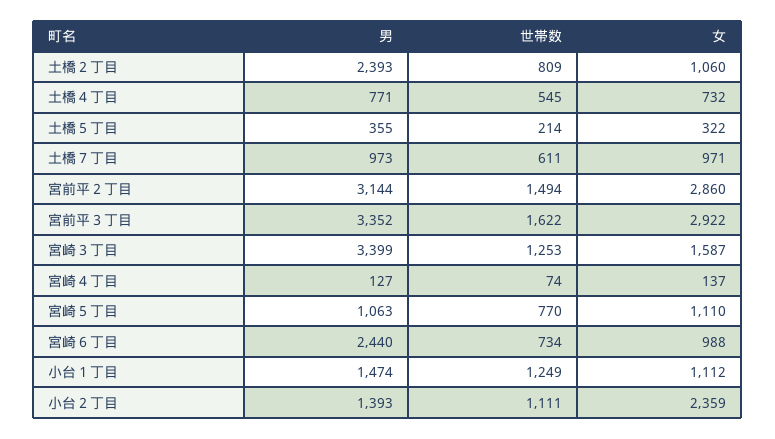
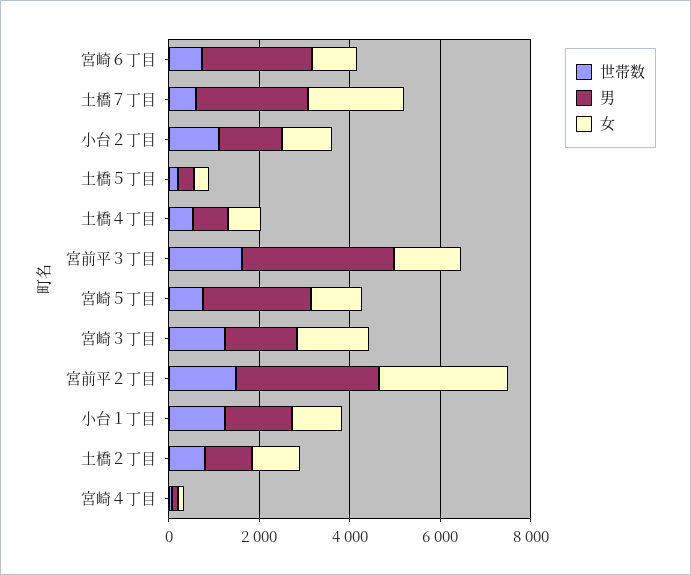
  {
    "男": {
-     "土橋２丁目": 2393,
+     "土橋２丁目": 1000,
      "土橋４丁目": 771,
      "土橋５丁目": 355,
-     "土橋７丁目": 973,
+     "土橋７丁目": 2500,
      "宮前平２丁目": 3144,
      "宮前平３丁目": 3352,
-     "宮崎３丁目": 3399,
+     "宮崎３丁目": 1500,
      "宮崎４丁目": 127,
-     "宮崎５丁目": 1063,
+     "宮崎５丁目": 2500,
      "宮崎６丁目": 2440,
      "小台１丁目": 1474,
      "小台２丁目": 1393
    },
    "世帯数": {
      "土橋２丁目": 809,
      "土橋４丁目": 545,
      "土橋５丁目": 214,
      "土橋７丁目": 611,
      "宮前平２丁目": 1494,
      "宮前平３丁目": 1622,
      "宮崎３丁目": 1253,
      "宮崎４丁目": 74,
      "宮崎５丁目": 770,
      "宮崎６丁目": 734,
      "小台１丁目": 1249,
      "小台２丁目": 1111
    },
    "女": {
      "土橋２丁目": 1060,
      "土橋４丁目": 732,
      "土橋５丁目": 322,
-     "土橋７丁目": 971,
+     "土橋７丁目": 2000,
      "宮前平２丁目": 2860,
-     "宮前平３丁目": 2922,
+     "宮前平３丁目": 1500,
      "宮崎３丁目": 1587,
      "宮崎４丁目": 137,
      "宮崎５丁目": 1110,
      "宮崎６丁目": 988,
      "小台１丁目": 1112,
-     "小台２丁目": 2359
+     "小台２丁目": 1000
    }
  }

